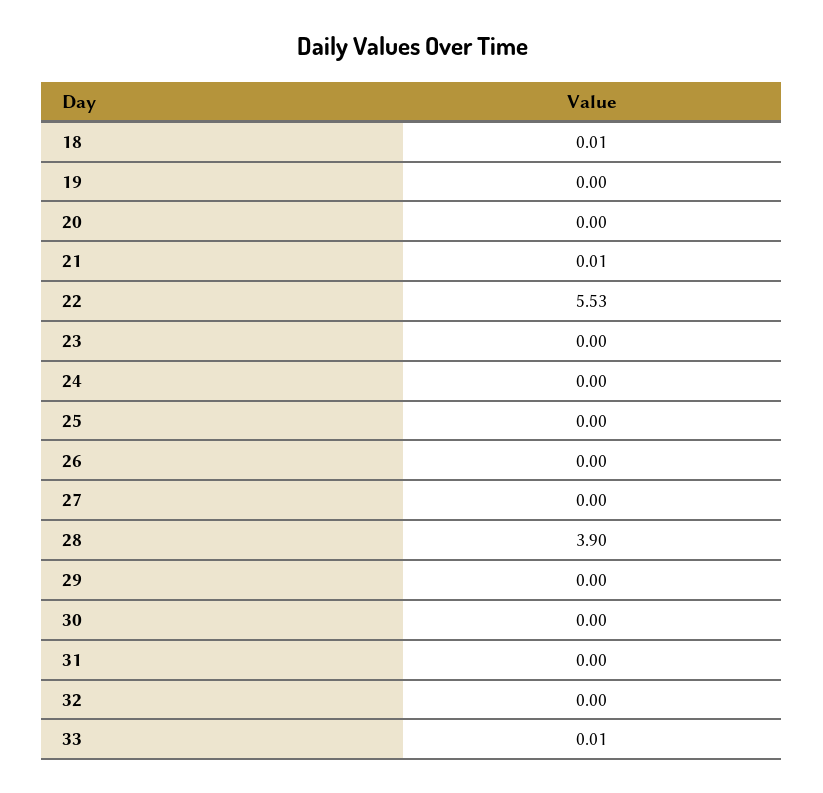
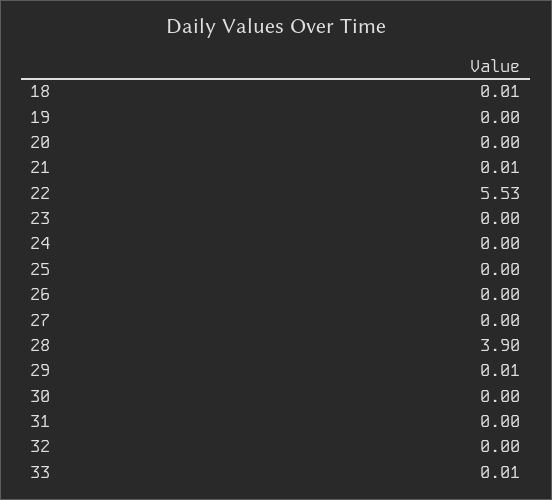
  {
    "18": 0.01,
    "19": 0,
    "20": 0,
    "21": 0.01,
    "22": 5.53,
    "23": 0,
    "24": 0,
    "25": 0,
    "26": 0,
    "27": 0,
    "28": 3.9,
-   "29": 0,
+   "29": 0.01,
    "30": 0,
    "31": 0,
    "32": 0,
    "33": 0.01
  }

